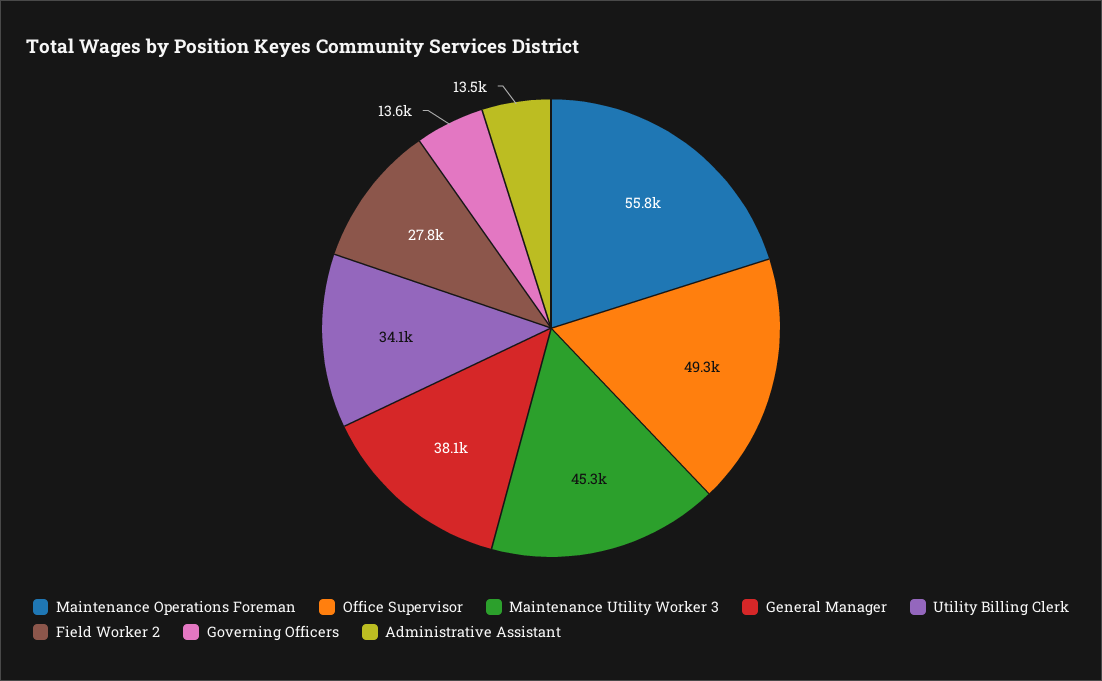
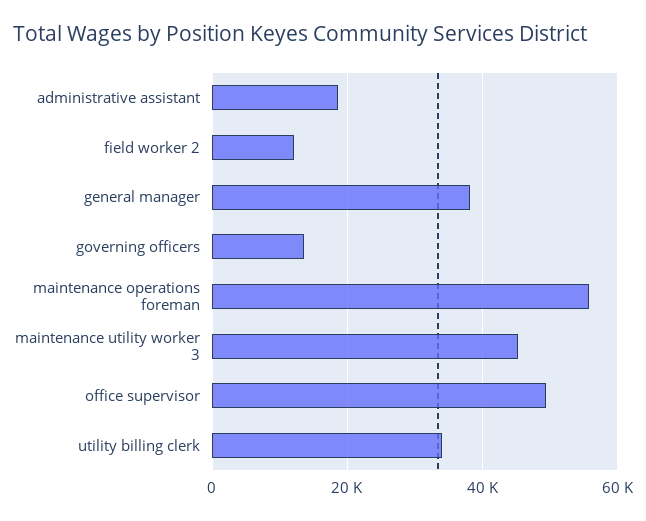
  {
    "Maintenance Operations Foreman": 55800,
    "Office Supervisor": 49300,
    "Maintenance Utility Worker 3": 45300,
    "General Manager": 38100,
    "Utility Billing Clerk": 34100,
-   "Field Worker 2": 27800,
+   "Field Worker 2": 12000,
    "Governing Officers": 13600,
-   "Administrative Assistant": 13500
+   "Administrative Assistant": 18000
  }

